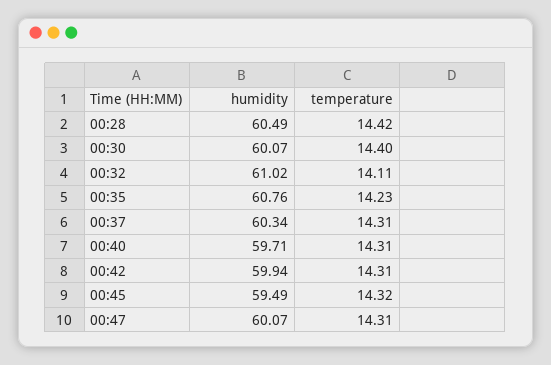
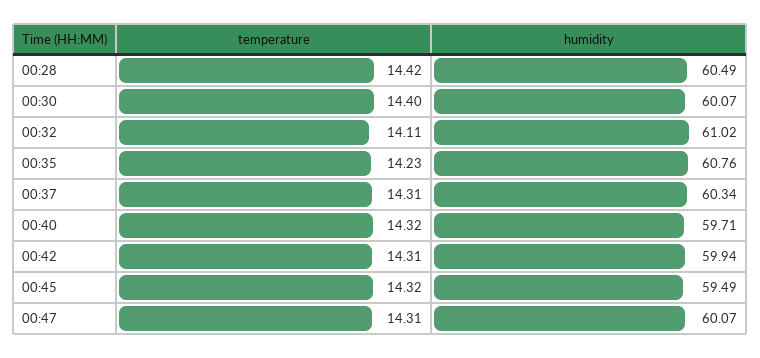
  {
    "humidity": {
      "00:28": 60.49,
      "00:30": 60.07,
      "00:32": 61.02,
      "00:35": 60.76,
      "00:37": 60.34,
      "00:40": 59.71,
      "00:42": 59.94,
      "00:45": 59.49,
      "00:47": 60.07
    },
    "temperature": {
      "00:28": 14.42,
      "00:30": 14.4,
      "00:32": 14.11,
      "00:35": 14.23,
      "00:37": 14.31,
-     "00:40": 14.31,
+     "00:40": 14.32,
      "00:42": 14.31,
      "00:45": 14.32,
      "00:47": 14.31
    }
  }

